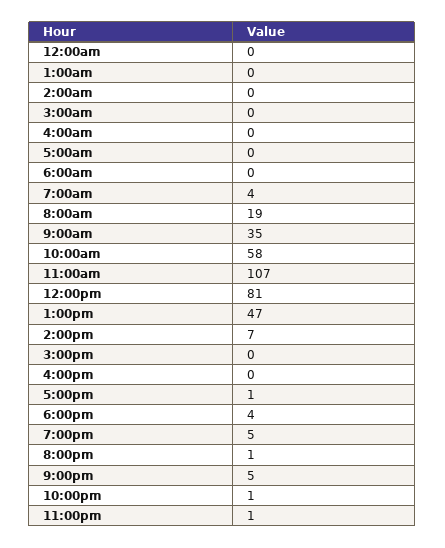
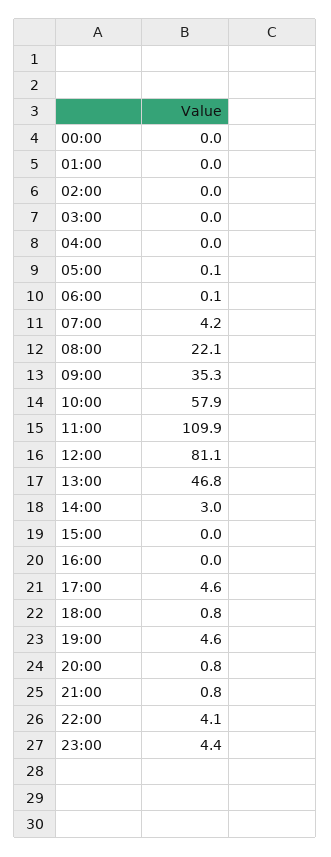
  {
    "12:00am": 0,
    "1:00am": 0,
    "2:00am": 0,
    "3:00am": 0,
    "4:00am": 0,
    "5:00am": 0.1,
    "6:00am": 0.1,
    "7:00am": 4.2,
-   "8:00am": 19,
+   "8:00am": 22.1,
    "9:00am": 35.3,
    "10:00am": 57.9,
-   "11:00am": 107,
+   "11:00am": 109.9,
    "12:00pm": 81.1,
    "1:00pm": 46.8,
-   "2:00pm": 7,
+   "2:00pm": 3,
    "3:00pm": 0,
    "4:00pm": 0,
-   "5:00pm": 1,
+   "5:00pm": 4.6,
-   "6:00pm": 4,
+   "6:00pm": 0.8,
    "7:00pm": 4.6,
    "8:00pm": 0.8,
-   "9:00pm": 5,
+   "9:00pm": 0.8,
-   "10:00pm": 1,
+   "10:00pm": 4.1,
-   "11:00pm": 1
+   "11:00pm": 4.4
  }

